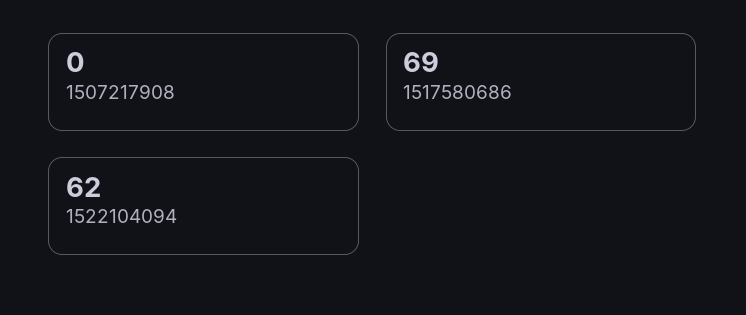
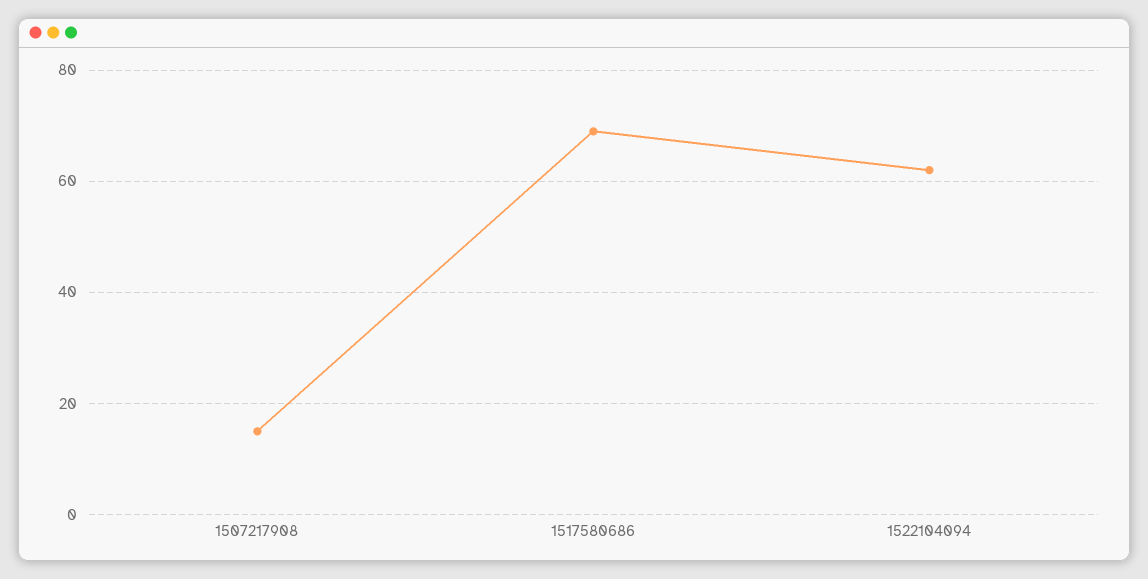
  {
-   "1507217908": 0,
+   "1507217908": 15,
    "1517580686": 69,
    "1522104094": 62
  }

